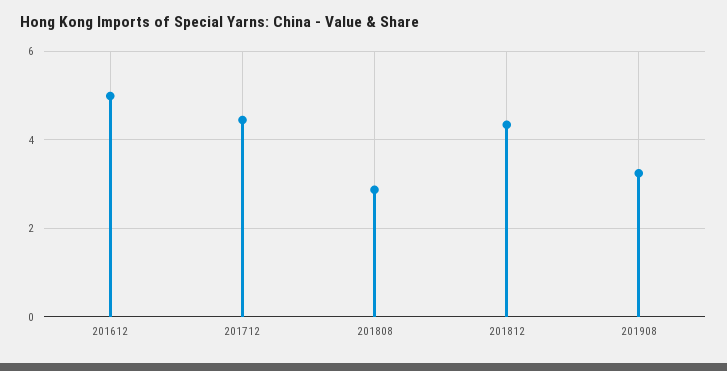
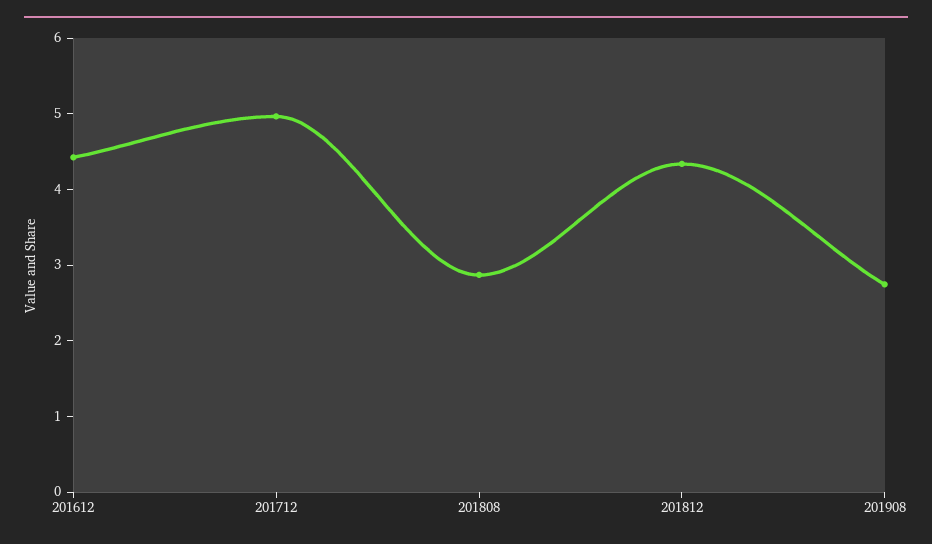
  {
-   "201612": 5,
+   "201612": 4.4,
-   "201712": 4.4,
+   "201712": 5,
    "201808": 2.8,
    "201812": 4.4,
-   "201908": 3.2
+   "201908": 2.8
  }

